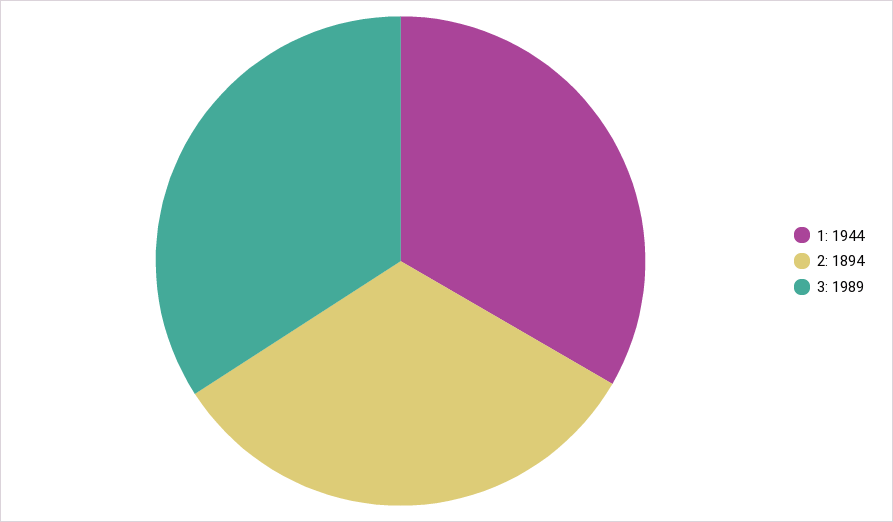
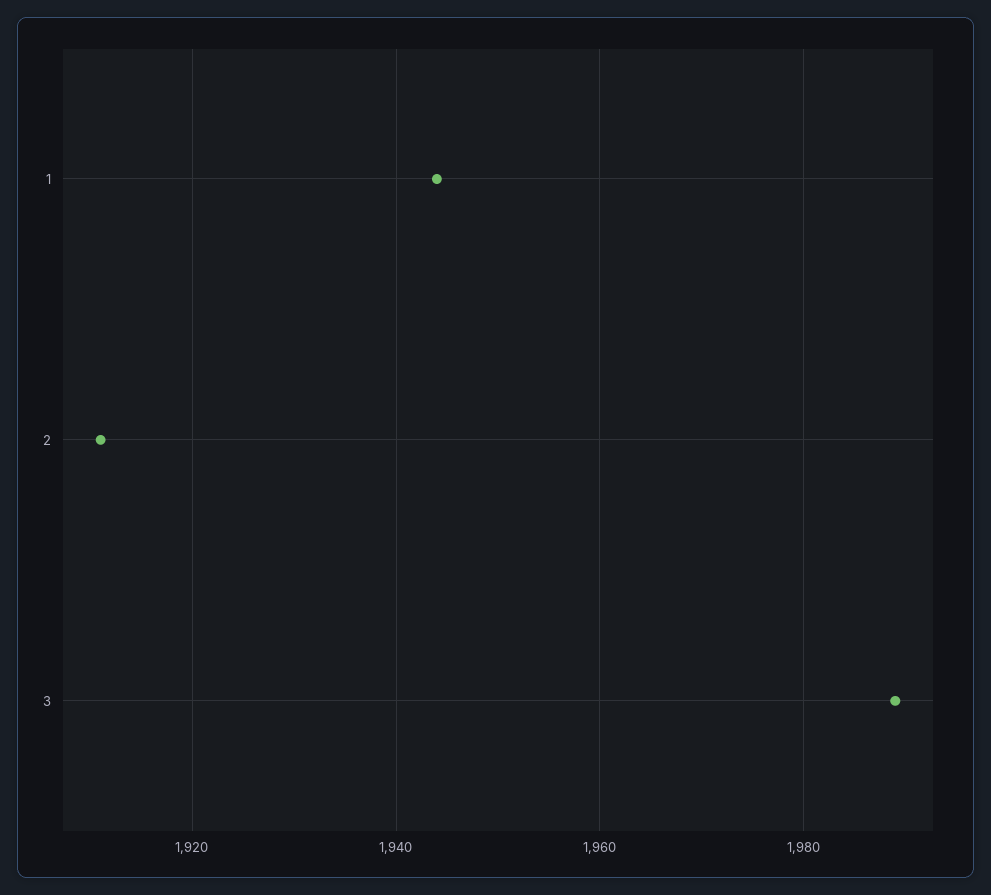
  {
    "1": 1944,
-   "2": 1894,
+   "2": 1910,
    "3": 1989
  }

